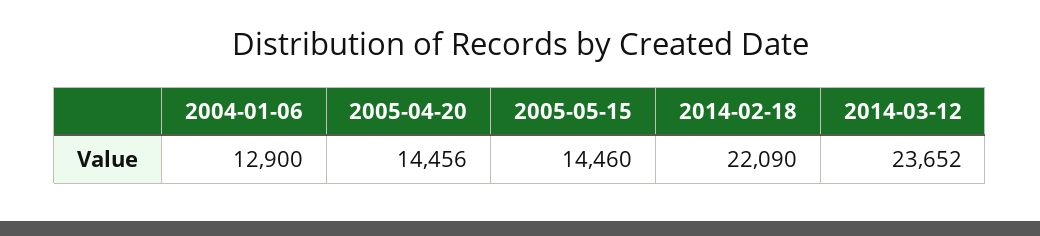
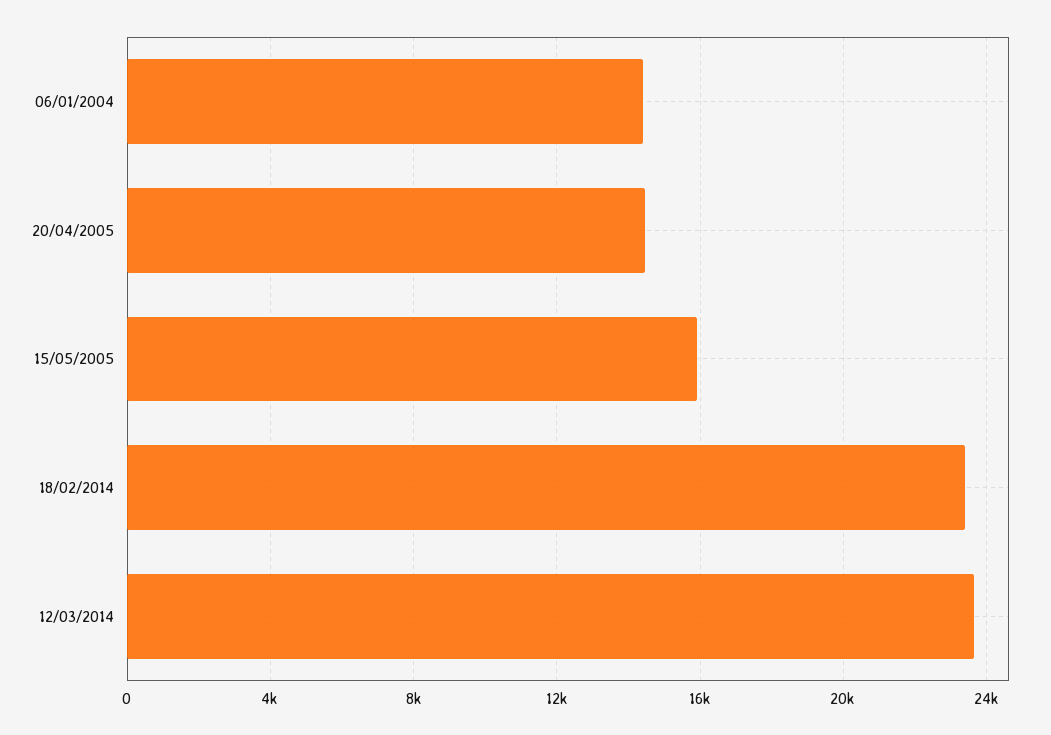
  {
-   "2004-01-06": 12900,
+   "2004-01-06": 14500,
    "2005-04-20": 14456,
-   "2005-05-15": 14460,
+   "2005-05-15": 16000,
-   "2014-02-18": 22090,
+   "2014-02-18": 23500,
    "2014-03-12": 23652
  }

